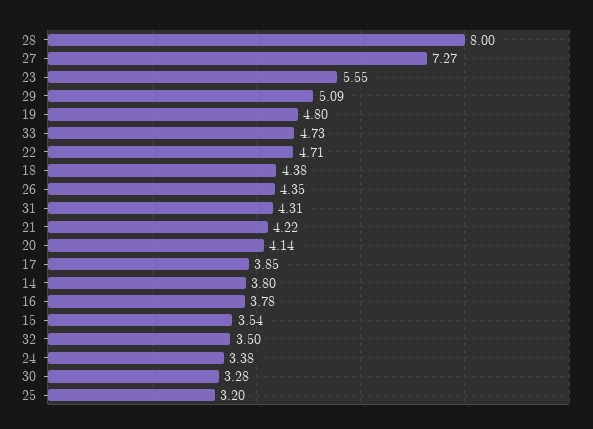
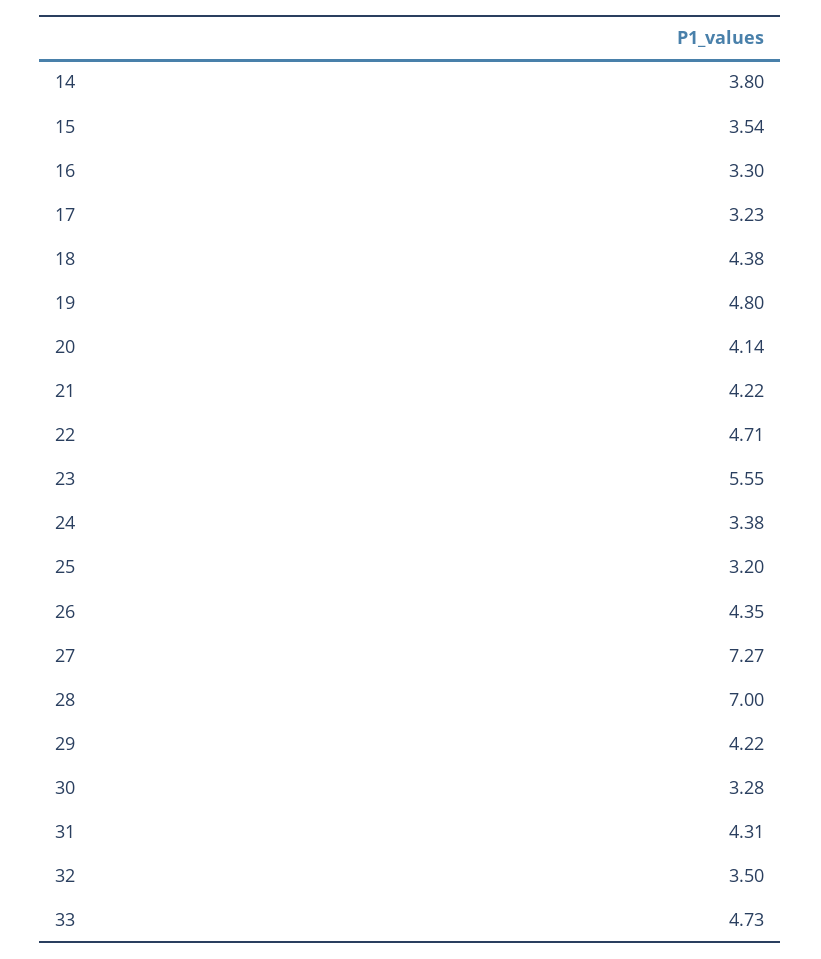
  {
-   "28": 8,
+   "28": 7,
    "27": 7.27,
    "23": 5.55,
-   "29": 5.09,
+   "29": 4.22,
    "19": 4.8,
    "33": 4.73,
    "22": 4.71,
    "18": 4.38,
    "26": 4.35,
    "31": 4.31,
    "21": 4.22,
    "20": 4.14,
-   "17": 3.85,
+   "17": 3.23,
    "14": 3.8,
-   "16": 3.78,
+   "16": 3.3,
    "15": 3.54,
    "32": 3.5,
    "24": 3.38,
    "30": 3.28,
    "25": 3.2
  }

